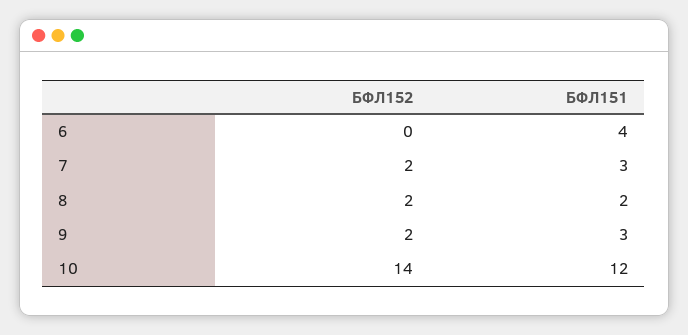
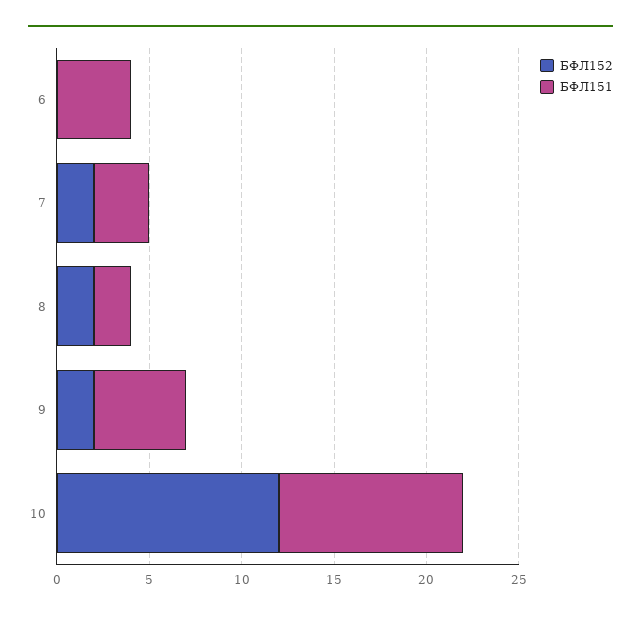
  {
    "БФЛ152": {
      "6": 0,
      "7": 2,
      "8": 2,
      "9": 2,
-     "10": 14
+     "10": 12
    },
    "БФЛ151": {
      "6": 4,
      "7": 3,
      "8": 2,
-     "9": 3,
+     "9": 5,
-     "10": 12
+     "10": 10
    }
  }

